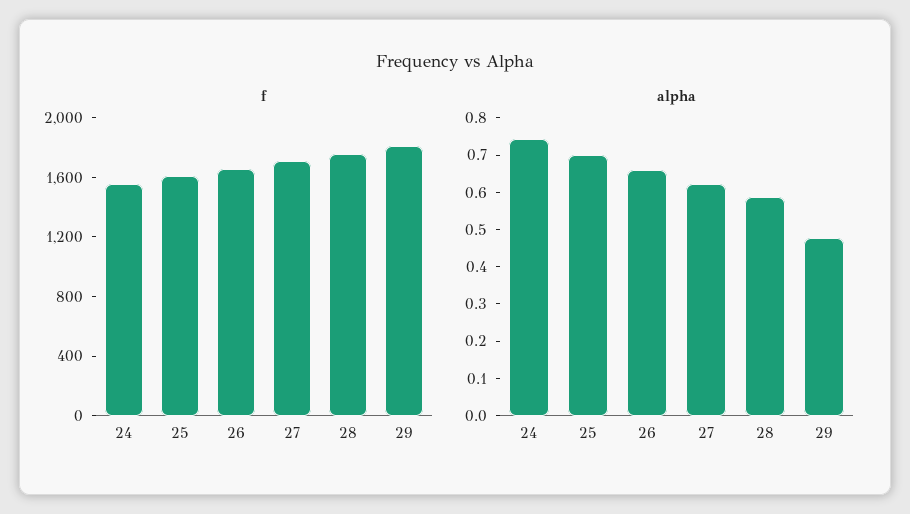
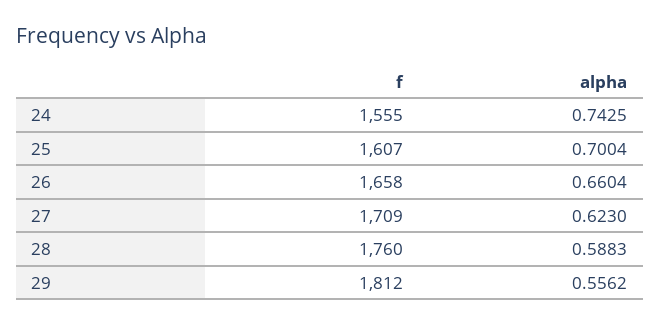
  {
    "f": {
      "24": 1555,
      "25": 1607,
      "26": 1658,
      "27": 1709,
      "28": 1760,
      "29": 1812
    },
    "alpha": {
      "24": 0.7425,
      "25": 0.7004,
      "26": 0.6604,
      "27": 0.623,
      "28": 0.5883,
-     "29": 0.475
+     "29": 0.5562
    }
  }

